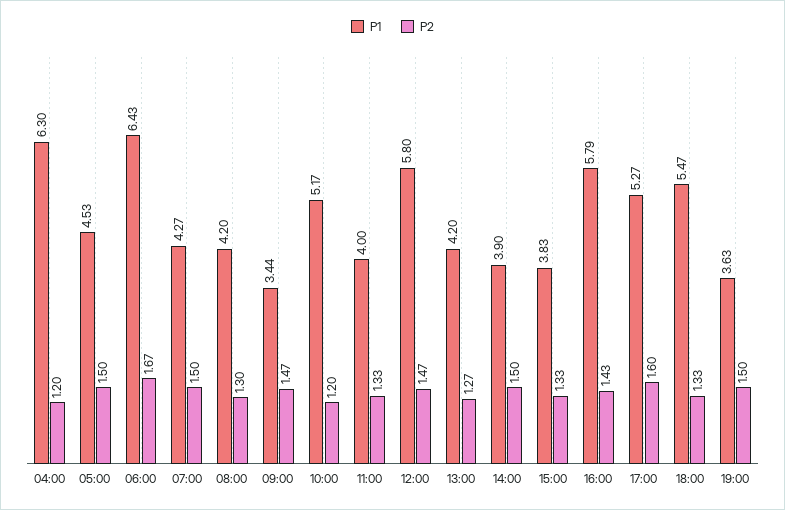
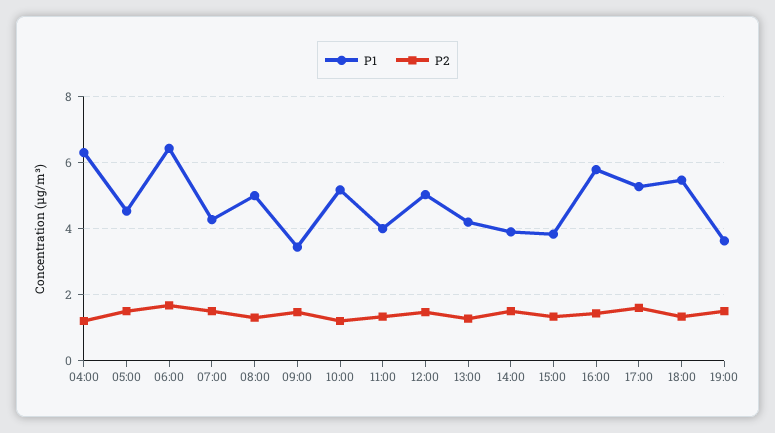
  {
    "P1": {
      "04:00": 6.3,
      "05:00": 4.53,
      "06:00": 6.43,
      "07:00": 4.27,
-     "08:00": 4.2,
+     "08:00": 5,
      "09:00": 3.44,
      "10:00": 5.17,
      "11:00": 4,
-     "12:00": 5.8,
+     "12:00": 5,
      "13:00": 4.2,
      "14:00": 3.9,
      "15:00": 3.83,
      "16:00": 5.79,
      "17:00": 5.27,
      "18:00": 5.47,
      "19:00": 3.63
    },
    "P2": {
      "04:00": 1.2,
      "05:00": 1.5,
      "06:00": 1.67,
      "07:00": 1.5,
      "08:00": 1.3,
      "09:00": 1.47,
      "10:00": 1.2,
      "11:00": 1.33,
      "12:00": 1.47,
      "13:00": 1.27,
      "14:00": 1.5,
      "15:00": 1.33,
      "16:00": 1.43,
      "17:00": 1.6,
      "18:00": 1.33,
      "19:00": 1.5
    }
  }

